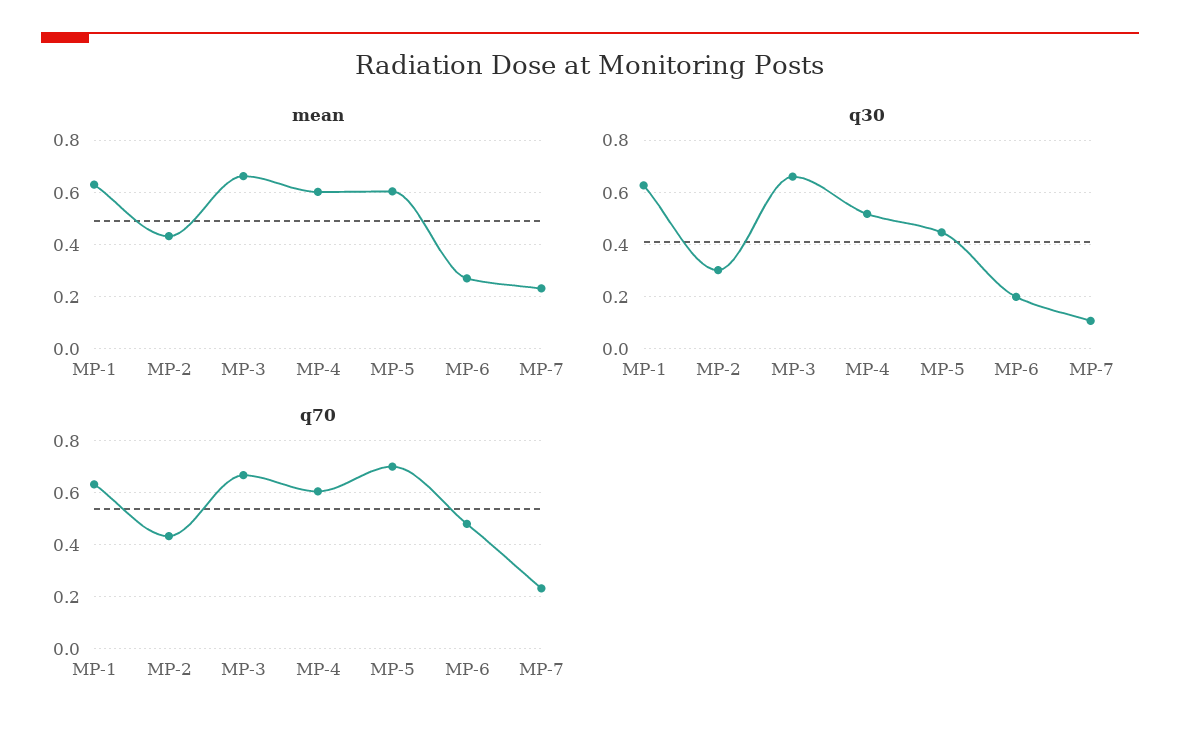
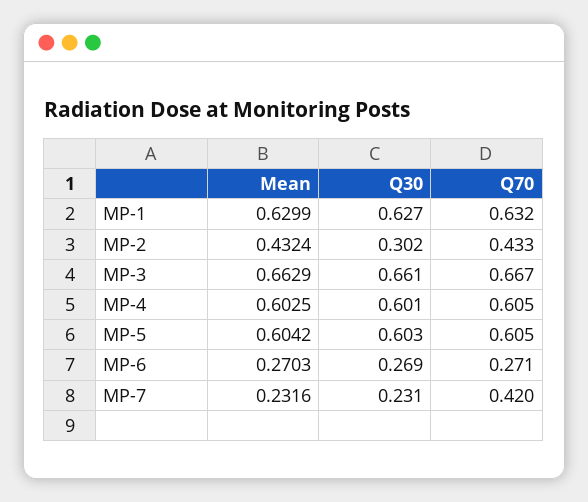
  {
    "mean": {
      "MP-1": 0.6299,
      "MP-2": 0.4324,
      "MP-3": 0.6629,
      "MP-4": 0.6025,
      "MP-5": 0.6042,
      "MP-6": 0.2703,
      "MP-7": 0.2316
    },
    "q30": {
      "MP-1": 0.627,
      "MP-2": 0.302,
      "MP-3": 0.661,
-     "MP-4": 0.525,
+     "MP-4": 0.601,
-     "MP-5": 0.45,
+     "MP-5": 0.603,
-     "MP-6": 0.2,
+     "MP-6": 0.269,
-     "MP-7": 0.1
+     "MP-7": 0.231
    },
    "q70": {
      "MP-1": 0.632,
      "MP-2": 0.433,
      "MP-3": 0.667,
      "MP-4": 0.605,
-     "MP-5": 0.7,
+     "MP-5": 0.605,
-     "MP-6": 0.475,
+     "MP-6": 0.271,
-     "MP-7": 0.225
+     "MP-7": 0.42
    }
  }

